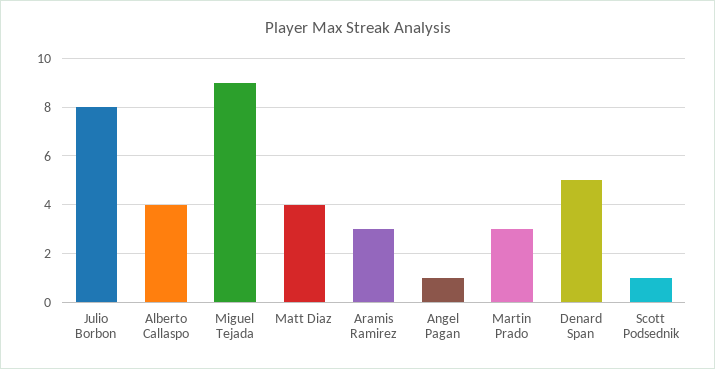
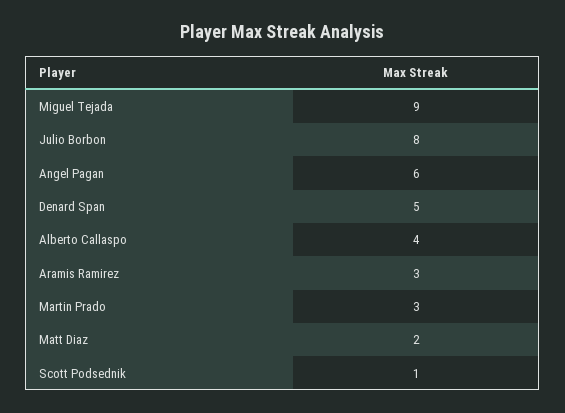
  {
    "Julio Borbon": 8,
    "Alberto Callaspo": 4,
    "Miguel Tejada": 9,
-   "Matt Diaz": 4,
+   "Matt Diaz": 2,
    "Aramis Ramirez": 3,
-   "Angel Pagan": 1,
+   "Angel Pagan": 6,
    "Martin Prado": 3,
    "Denard Span": 5,
    "Scott Podsednik": 1
  }

